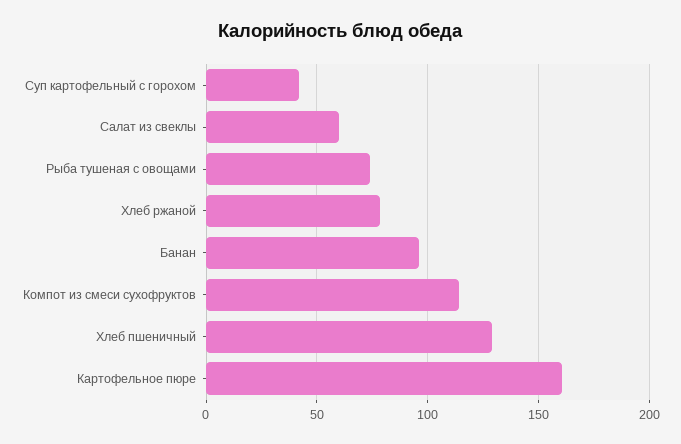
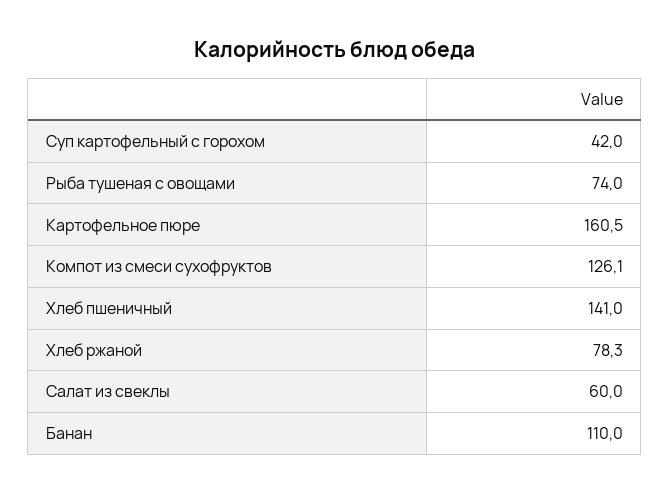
  {
    "Суп картофельный с горохом": 42,
    "Салат из свеклы": 60,
    "Рыба тушеная с овощами": 74,
    "Хлеб ржаной": 78.3,
-   "Банан": 95,
+   "Банан": 110,
-   "Компот из смеси сухофруктов": 115,
+   "Компот из смеси сухофруктов": 126.1,
-   "Хлеб пшеничный": 130,
+   "Хлеб пшеничный": 141,
    "Картофельное пюре": 160.5
  }

